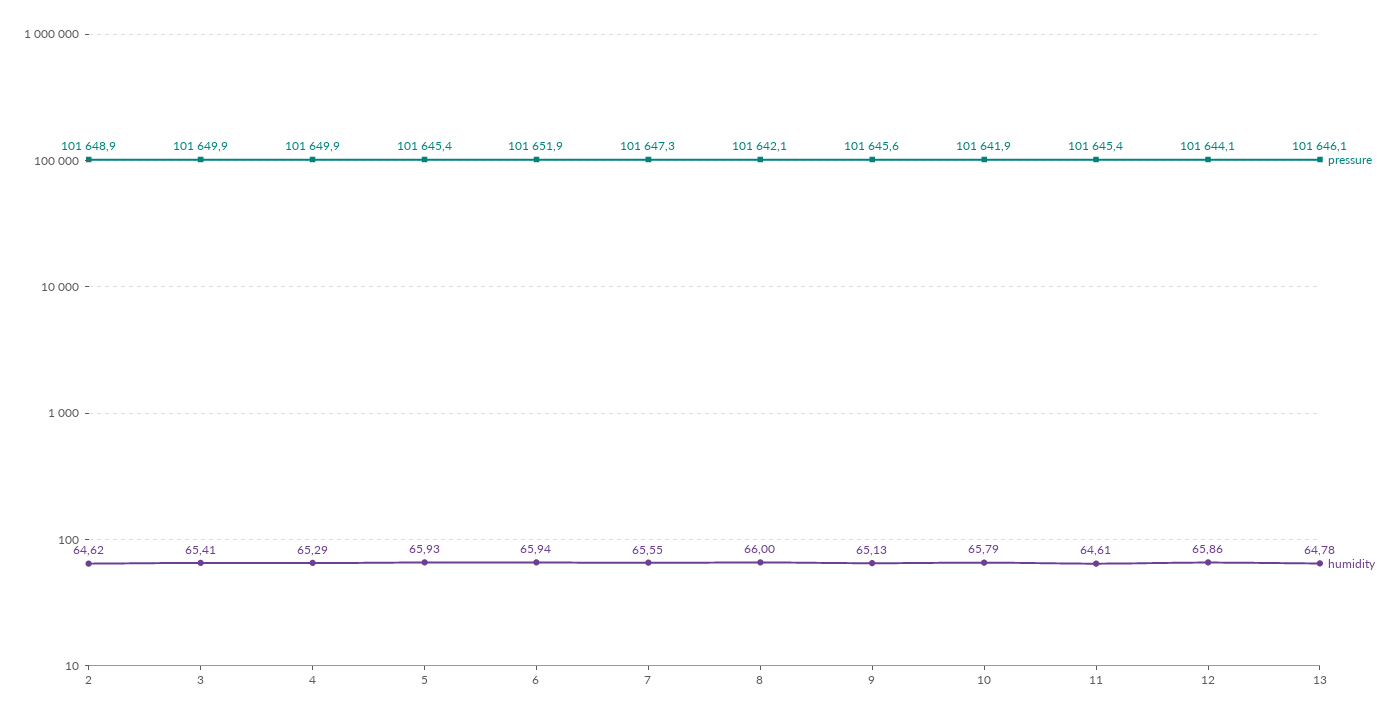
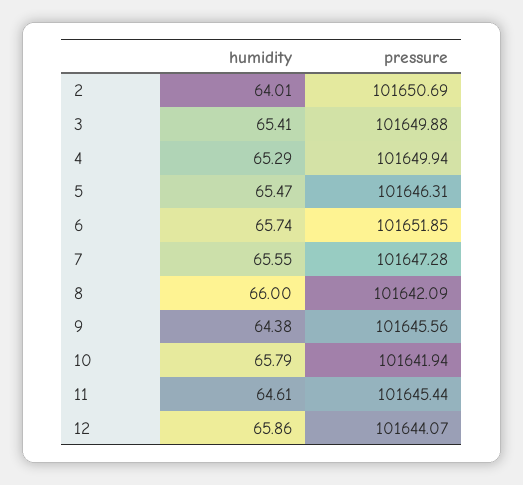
  {
    "pressure": {
-     "2": 101648.9,
+     "2": 101650.69,
      "3": 101649.88,
      "4": 101649.94,
-     "5": 101645.4,
+     "5": 101646.31,
      "6": 101651.85,
      "7": 101647.28,
      "8": 101642.09,
      "9": 101645.56,
      "10": 101641.94,
      "11": 101645.44,
-     "12": 101644.07,
+     "12": 101644.07
-     "13": 101646.1
    },
    "humidity": {
-     "2": 64.62,
+     "2": 64.01,
      "3": 65.41,
      "4": 65.29,
-     "5": 65.93,
+     "5": 65.47,
-     "6": 65.94,
+     "6": 65.74,
      "7": 65.55,
      "8": 66,
-     "9": 65.13,
+     "9": 64.38,
      "10": 65.79,
      "11": 64.61,
-     "12": 65.86,
+     "12": 65.86
-     "13": 64.78
    }
  }

